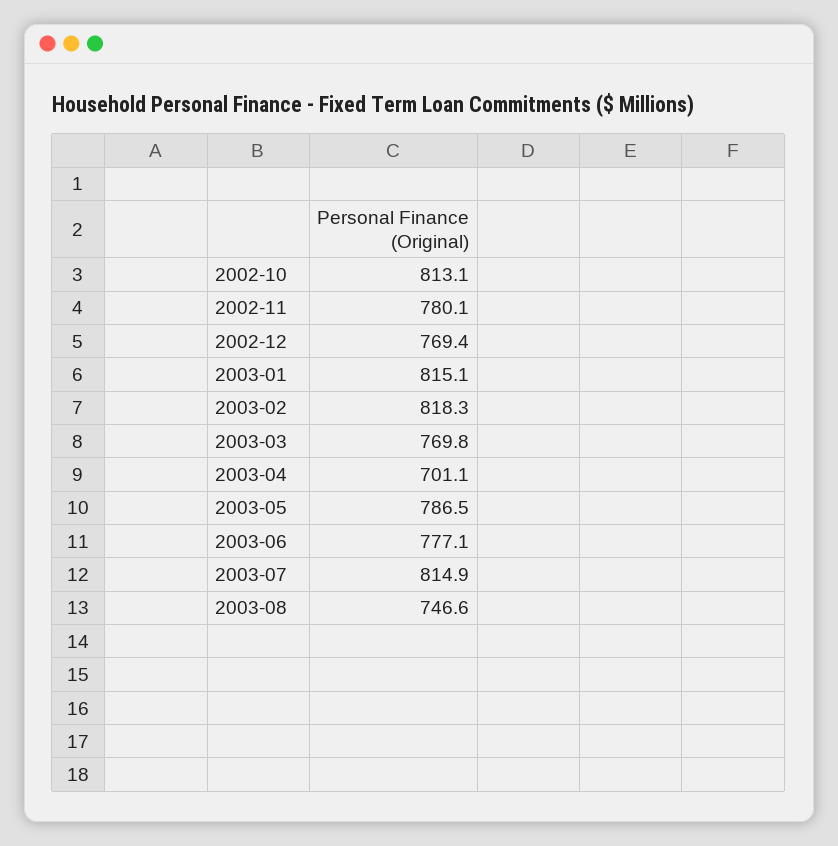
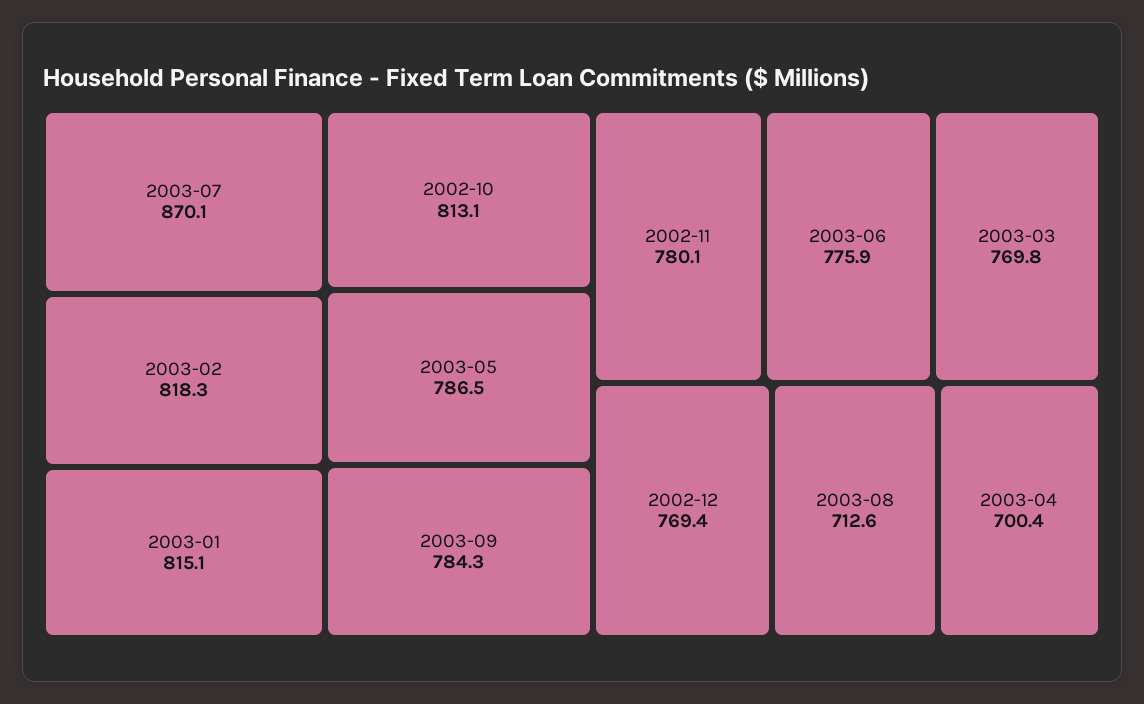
  {
    "2002-10": 813.1,
    "2002-11": 780.1,
    "2002-12": 769.4,
    "2003-01": 815.1,
    "2003-02": 818.3,
    "2003-03": 769.8,
-   "2003-04": 701.1,
+   "2003-04": 700.4,
    "2003-05": 786.5,
-   "2003-06": 777.1,
+   "2003-06": 775.9,
-   "2003-07": 814.9,
+   "2003-07": 870.1,
-   "2003-08": 746.6
+   "2003-08": 712.6,
+   "2003-09": 784.3
  }

